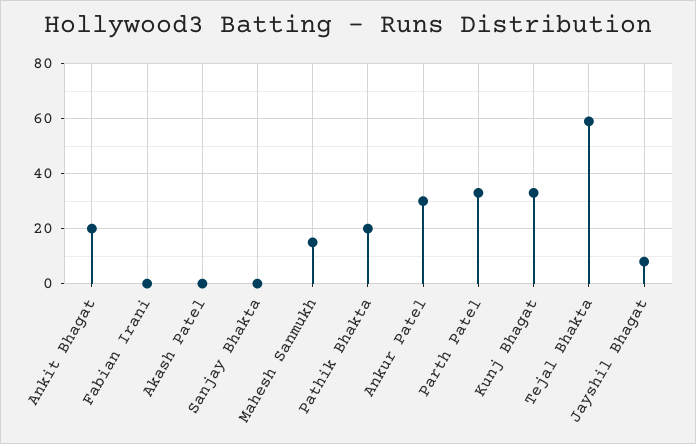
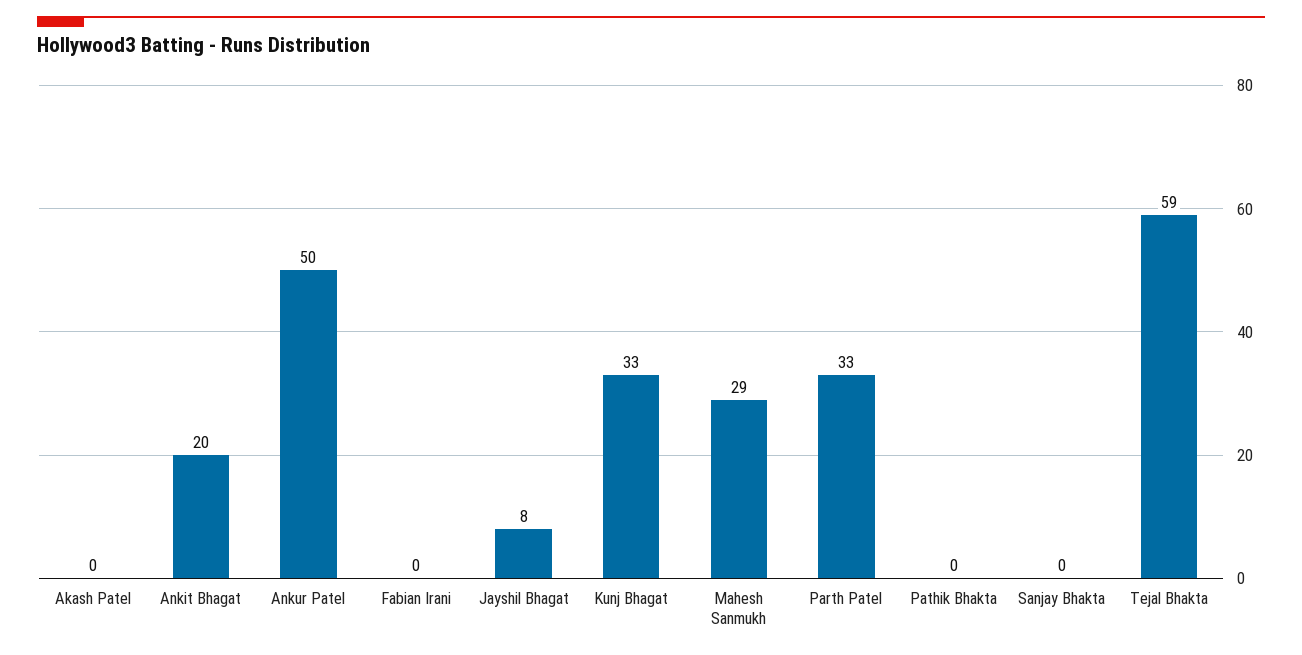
  {
    "Ankit Bhagat": 20,
    "Fabian Irani": 0,
    "Akash Patel": 0,
    "Sanjay Bhakta": 0,
-   "Mahesh Sanmukh": 15,
+   "Mahesh Sanmukh": 29,
-   "Pathik Bhakta": 20,
+   "Pathik Bhakta": 0,
-   "Ankur Patel": 30,
+   "Ankur Patel": 50,
    "Parth Patel": 33,
    "Kunj Bhagat": 33,
    "Tejal Bhakta": 59,
    "Jayshil Bhagat": 8
  }

